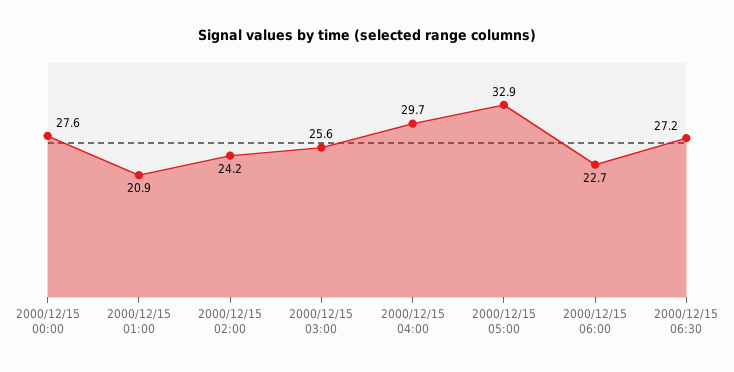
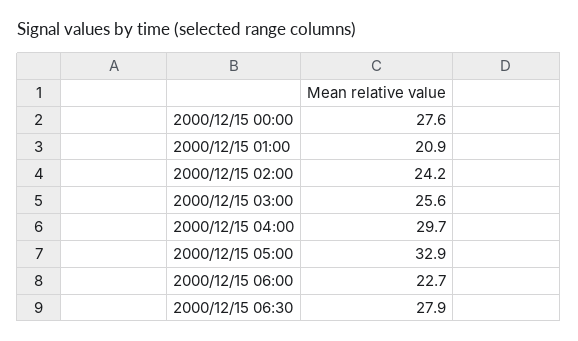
  {
    "2000/12/15 00:00": 27.6,
    "2000/12/15 01:00": 20.9,
    "2000/12/15 02:00": 24.2,
    "2000/12/15 03:00": 25.6,
    "2000/12/15 04:00": 29.7,
    "2000/12/15 05:00": 32.9,
    "2000/12/15 06:00": 22.7,
-   "2000/12/15 06:30": 27.2
+   "2000/12/15 06:30": 27.9
  }

